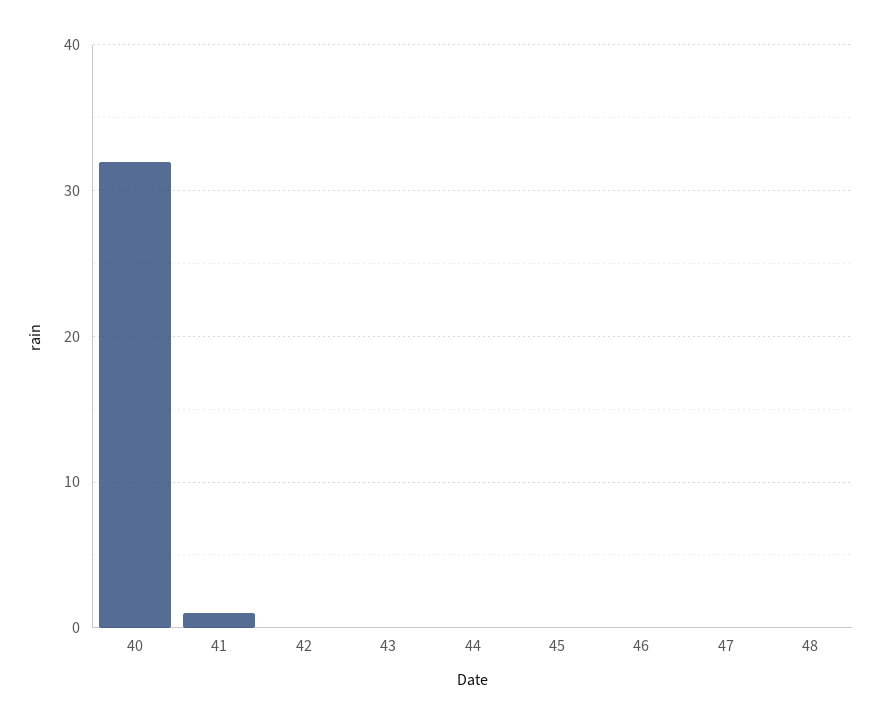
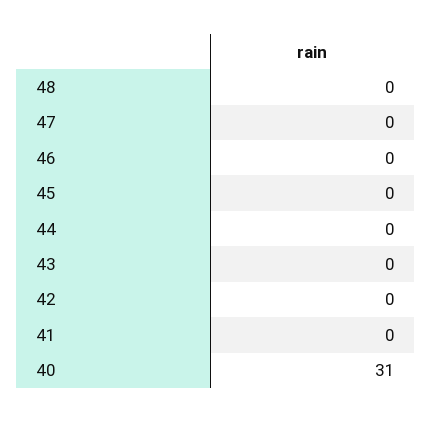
  {
-   "40": 32,
+   "40": 31,
-   "41": 1,
+   "41": 0,
    "42": 0,
    "43": 0,
    "44": 0,
    "45": 0,
    "46": 0,
    "47": 0,
    "48": 0
  }

